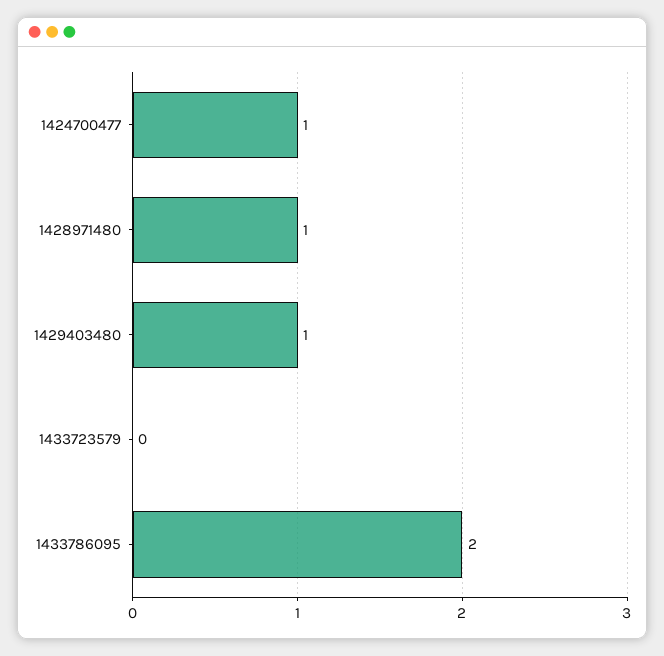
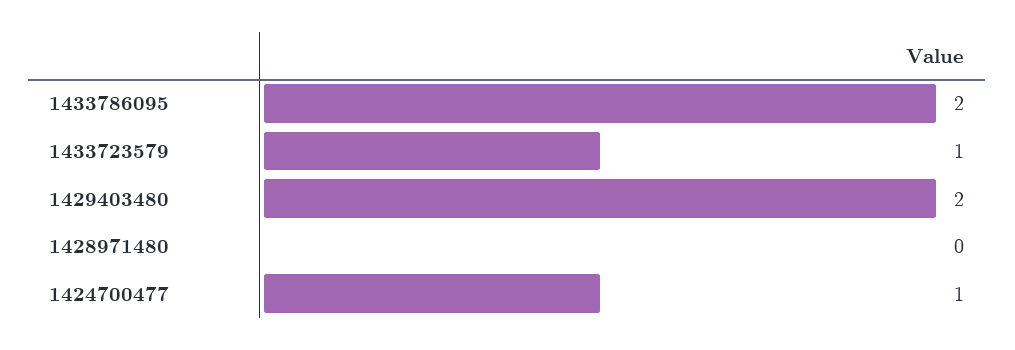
  {
    "1424700477": 1,
-   "1428971480": 1,
+   "1428971480": 0,
-   "1429403480": 1,
+   "1429403480": 2,
-   "1433723579": 0,
+   "1433723579": 1,
    "1433786095": 2
  }

